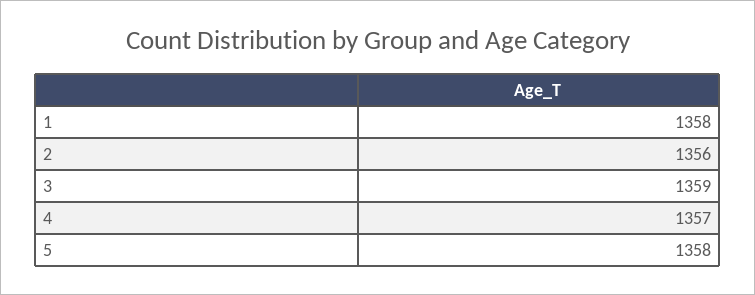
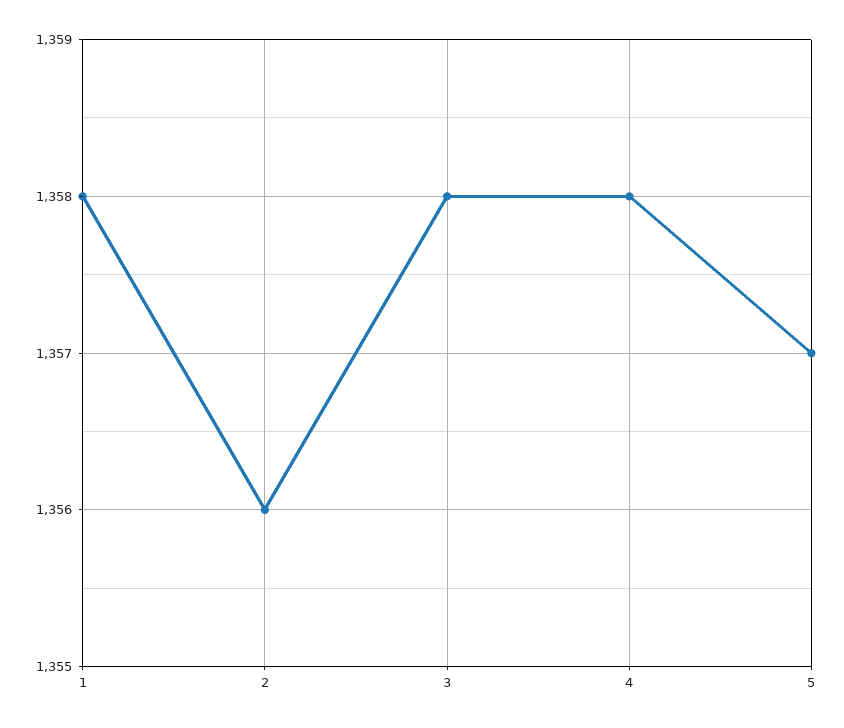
  {
    "1": 1358,
    "2": 1356,
-   "3": 1359,
+   "3": 1358,
-   "4": 1357,
+   "4": 1358,
-   "5": 1358
+   "5": 1357
  }

